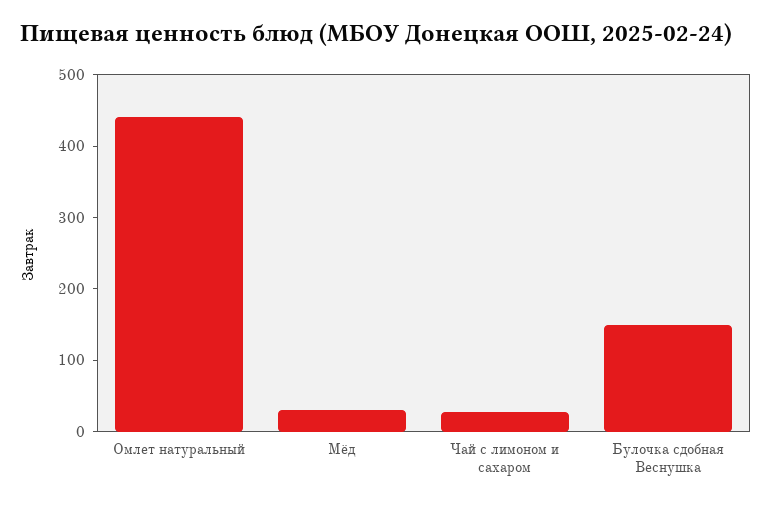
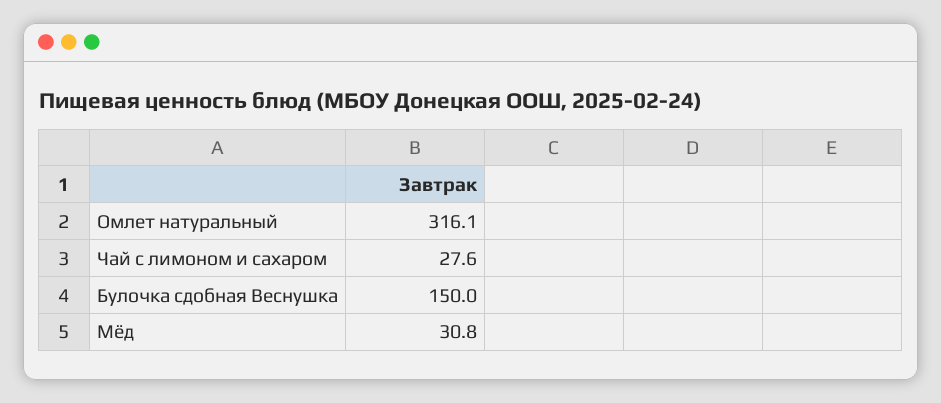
  {
-   "Омлет натуральный": 440,
+   "Омлет натуральный": 316.1,
    "Мёд": 30.8,
    "Чай с лимоном и сахаром": 27.6,
    "Булочка сдобная Веснушка": 150
  }

